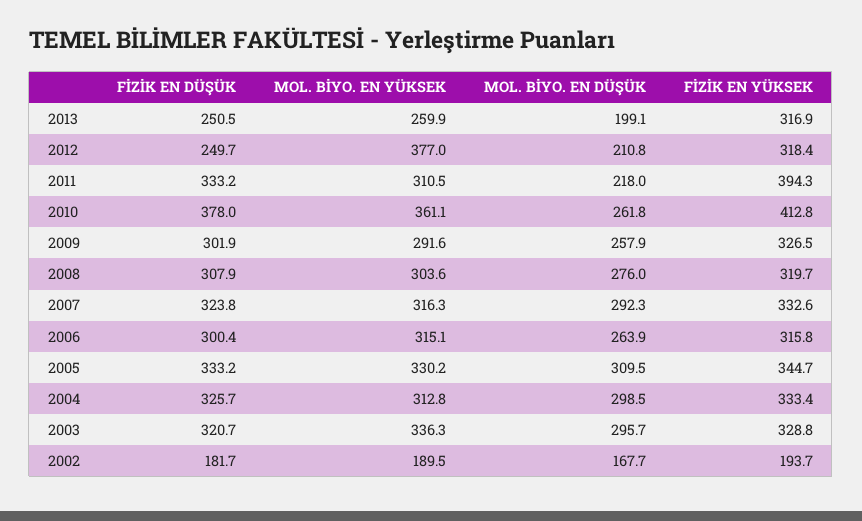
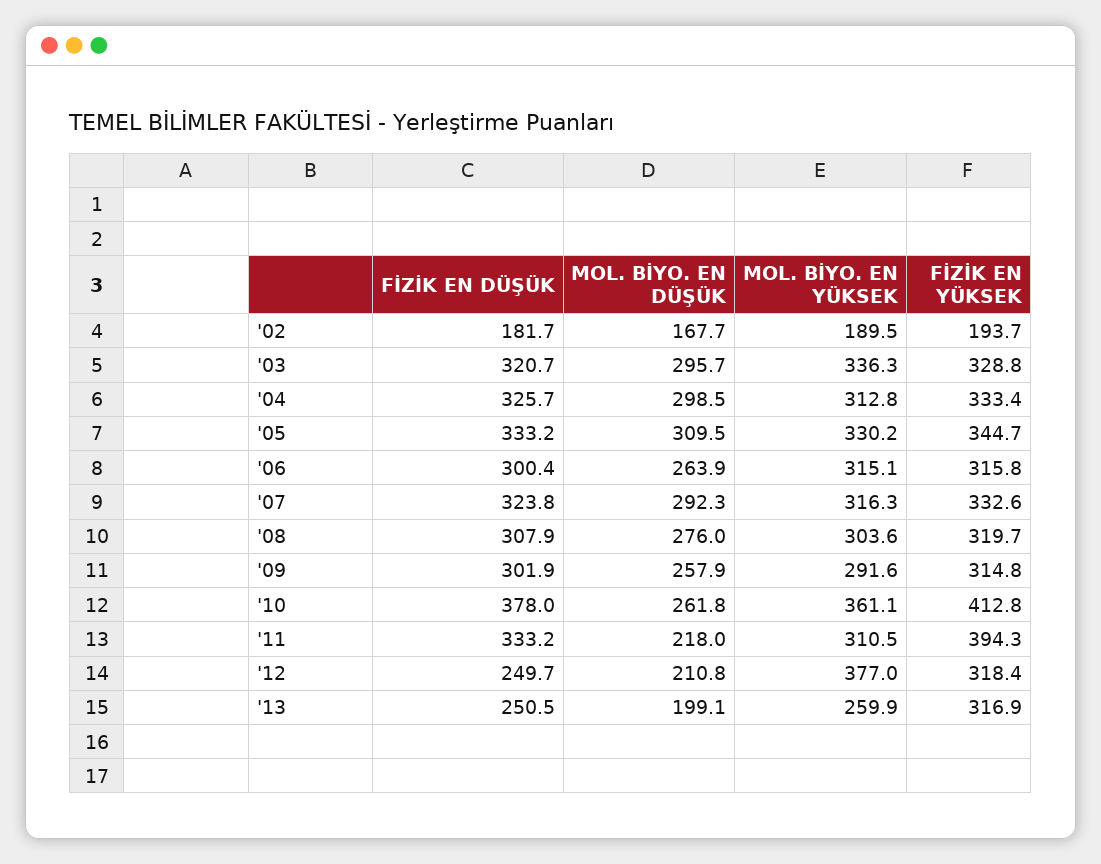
  {
    "FİZİK EN DÜŞÜK": {
      "2013": 250.5,
      "2012": 249.7,
      "2011": 333.2,
      "2010": 378,
      "2009": 301.9,
      "2008": 307.9,
      "2007": 323.8,
      "2006": 300.4,
      "2005": 333.2,
      "2004": 325.7,
      "2003": 320.7,
      "2002": 181.7
    },
    "MOL. BİYO. EN YÜKSEK": {
      "2013": 259.9,
      "2012": 377,
      "2011": 310.5,
      "2010": 361.1,
      "2009": 291.6,
      "2008": 303.6,
      "2007": 316.3,
      "2006": 315.1,
      "2005": 330.2,
      "2004": 312.8,
      "2003": 336.3,
      "2002": 189.5
    },
    "MOL. BİYO. EN DÜŞÜK": {
      "2013": 199.1,
      "2012": 210.8,
      "2011": 218,
      "2010": 261.8,
      "2009": 257.9,
      "2008": 276,
      "2007": 292.3,
      "2006": 263.9,
      "2005": 309.5,
      "2004": 298.5,
      "2003": 295.7,
      "2002": 167.7
    },
    "FİZİK EN YÜKSEK": {
      "2013": 316.9,
      "2012": 318.4,
      "2011": 394.3,
      "2010": 412.8,
-     "2009": 326.5,
+     "2009": 314.8,
      "2008": 319.7,
      "2007": 332.6,
      "2006": 315.8,
      "2005": 344.7,
      "2004": 333.4,
      "2003": 328.8,
      "2002": 193.7
    }
  }

